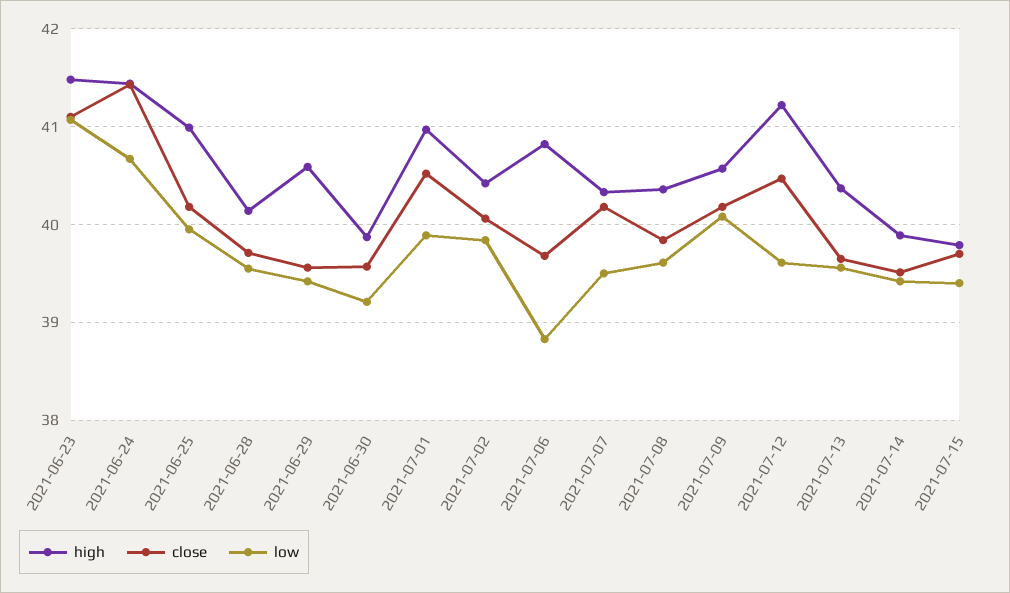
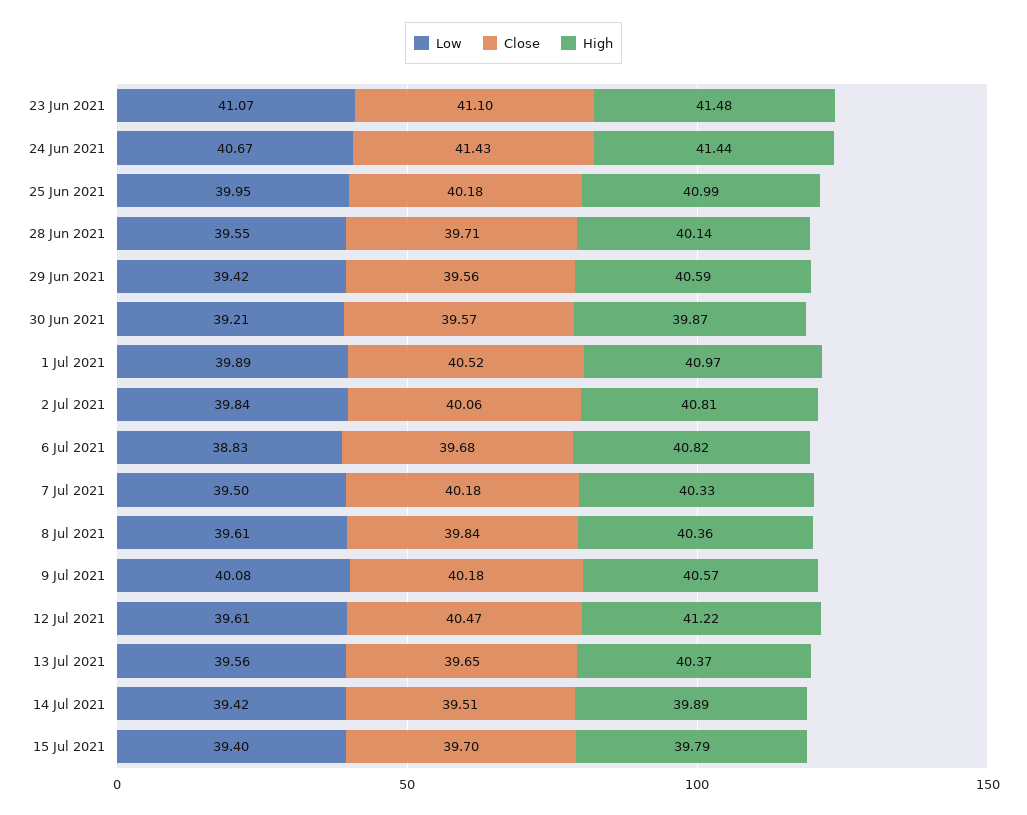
  {
    "high": {
      "2021-06-23": 41.48,
      "2021-06-24": 41.44,
      "2021-06-25": 40.99,
      "2021-06-28": 40.14,
      "2021-06-29": 40.59,
      "2021-06-30": 39.87,
      "2021-07-01": 40.97,
-     "2021-07-02": 40.4,
+     "2021-07-02": 40.81,
      "2021-07-06": 40.82,
      "2021-07-07": 40.33,
      "2021-07-08": 40.36,
      "2021-07-09": 40.57,
      "2021-07-12": 41.22,
      "2021-07-13": 40.37,
      "2021-07-14": 39.89,
      "2021-07-15": 39.79
    },
    "close": {
      "2021-06-23": 41.1,
      "2021-06-24": 41.43,
      "2021-06-25": 40.18,
      "2021-06-28": 39.71,
      "2021-06-29": 39.56,
      "2021-06-30": 39.57,
      "2021-07-01": 40.52,
      "2021-07-02": 40.06,
      "2021-07-06": 39.68,
      "2021-07-07": 40.18,
      "2021-07-08": 39.84,
      "2021-07-09": 40.18,
      "2021-07-12": 40.47,
      "2021-07-13": 39.65,
      "2021-07-14": 39.51,
      "2021-07-15": 39.7
    },
    "low": {
      "2021-06-23": 41.07,
      "2021-06-24": 40.67,
      "2021-06-25": 39.95,
      "2021-06-28": 39.55,
      "2021-06-29": 39.42,
      "2021-06-30": 39.21,
      "2021-07-01": 39.89,
      "2021-07-02": 39.84,
      "2021-07-06": 38.83,
      "2021-07-07": 39.5,
      "2021-07-08": 39.61,
      "2021-07-09": 40.08,
      "2021-07-12": 39.61,
      "2021-07-13": 39.56,
      "2021-07-14": 39.42,
      "2021-07-15": 39.4
    }
  }

